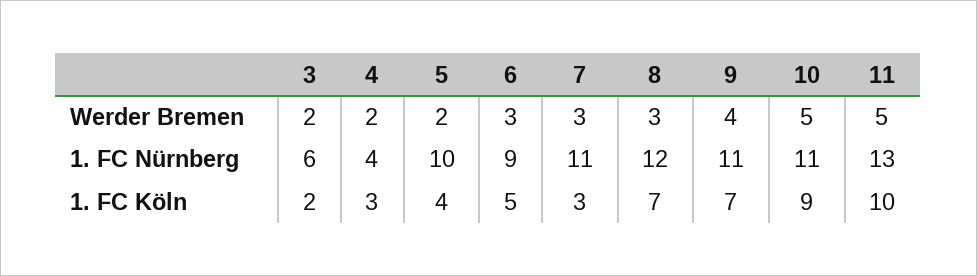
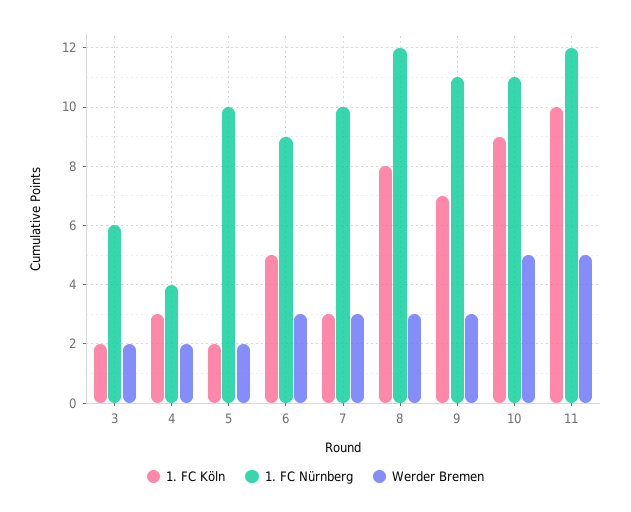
  {
    "Werder Bremen": {
      "3": 2,
      "4": 2,
      "5": 2,
      "6": 3,
      "7": 3,
      "8": 3,
-     "9": 4,
+     "9": 3,
      "10": 5,
      "11": 5
    },
    "1. FC Nürnberg": {
      "3": 6,
      "4": 4,
      "5": 10,
      "6": 9,
-     "7": 11,
+     "7": 10,
      "8": 12,
      "9": 11,
      "10": 11,
-     "11": 13
+     "11": 12
    },
    "1. FC Köln": {
      "3": 2,
      "4": 3,
-     "5": 4,
+     "5": 2,
      "6": 5,
      "7": 3,
-     "8": 7,
+     "8": 8,
      "9": 7,
      "10": 9,
      "11": 10
    }
  }

